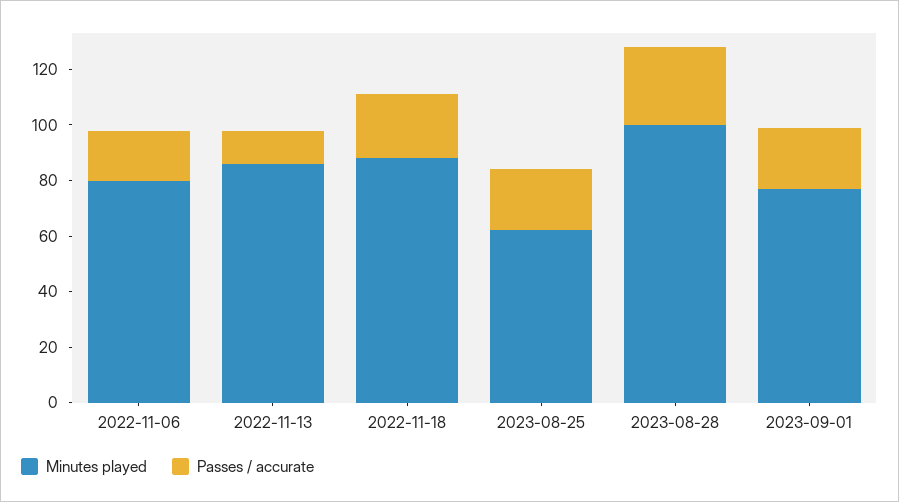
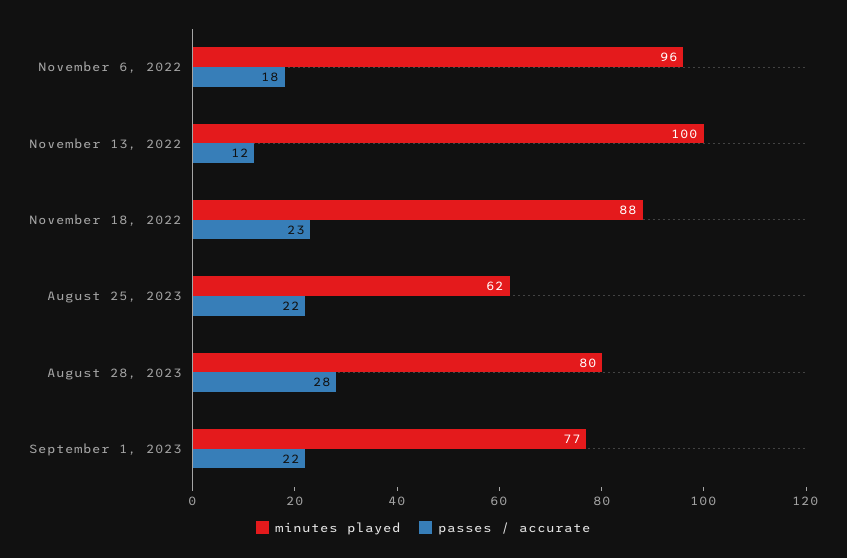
  {
    "Minutes played": {
-     "2022-11-06": 80,
+     "2022-11-06": 96,
-     "2022-11-13": 85,
+     "2022-11-13": 100,
      "2022-11-18": 88,
      "2023-08-25": 62,
-     "2023-08-28": 100,
+     "2023-08-28": 80,
      "2023-09-01": 77
    },
    "Passes / accurate": {
      "2022-11-06": 18,
      "2022-11-13": 12,
      "2022-11-18": 23,
      "2023-08-25": 22,
      "2023-08-28": 28,
      "2023-09-01": 22
    }
  }

